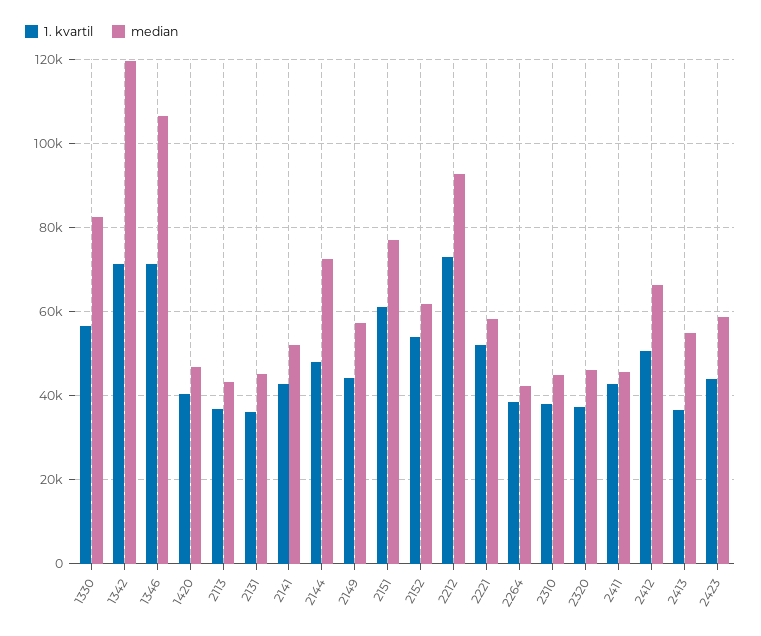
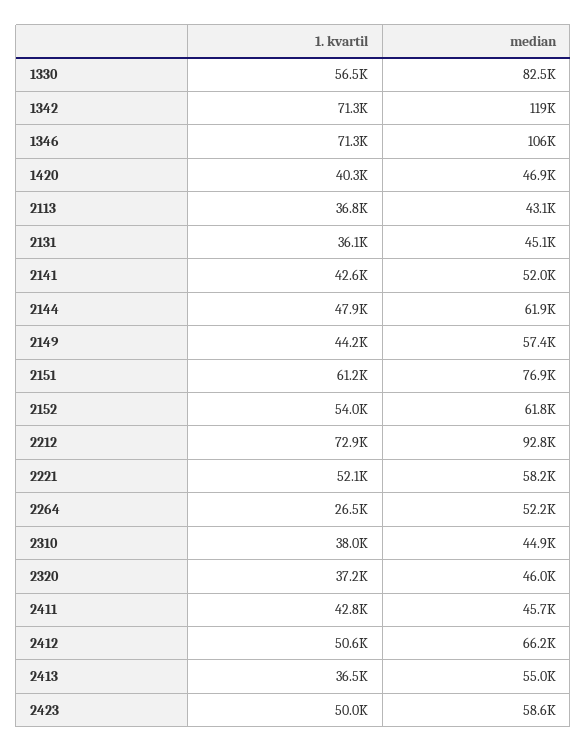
  {
    "1. kvartil": {
      "1330": 56500,
      "1342": 71300,
      "1346": 71300,
      "1420": 40300,
      "2113": 36800,
      "2131": 36100,
      "2141": 42600,
      "2144": 47900,
      "2149": 44200,
      "2151": 61200,
      "2152": 54000,
      "2212": 72900,
      "2221": 52100,
-     "2264": 38000,
+     "2264": 26500,
      "2310": 38000,
      "2320": 37200,
      "2411": 42800,
      "2412": 50600,
      "2413": 36500,
-     "2423": 44000
+     "2423": 50000
    },
    "median": {
      "1330": 82500,
      "1342": 119000,
      "1346": 106000,
      "1420": 46900,
      "2113": 43100,
      "2131": 45100,
      "2141": 52000,
-     "2144": 72000,
+     "2144": 61900,
      "2149": 57400,
      "2151": 76900,
      "2152": 61800,
      "2212": 92800,
      "2221": 58200,
-     "2264": 42000,
+     "2264": 52200,
      "2310": 44900,
      "2320": 46000,
      "2411": 45700,
      "2412": 66200,
      "2413": 55000,
      "2423": 58600
    }
  }

